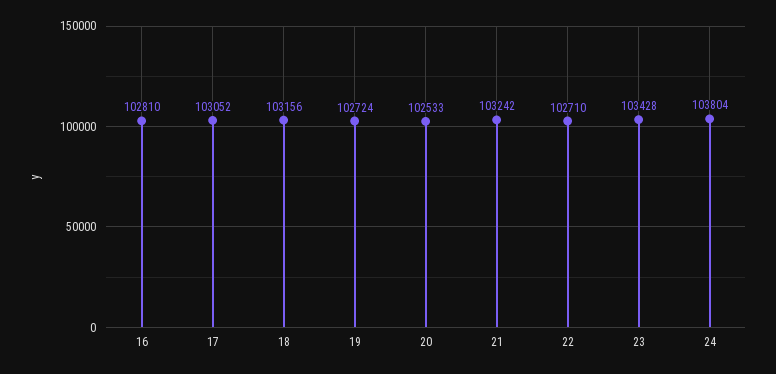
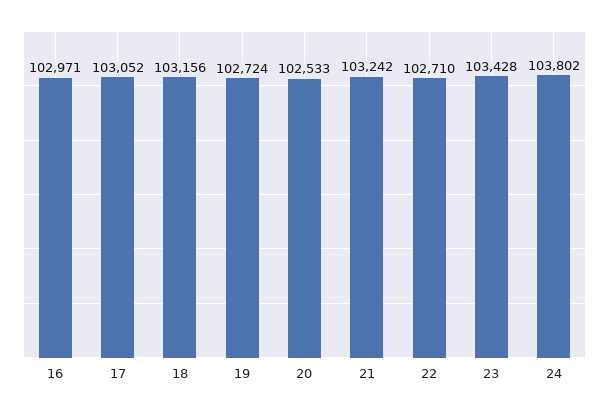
  {
-   "16": 102810,
+   "16": 102971,
    "17": 103052,
    "18": 103156,
    "19": 102724,
    "20": 102533,
    "21": 103242,
    "22": 102710,
    "23": 103428,
-   "24": 103804
+   "24": 103802
  }

